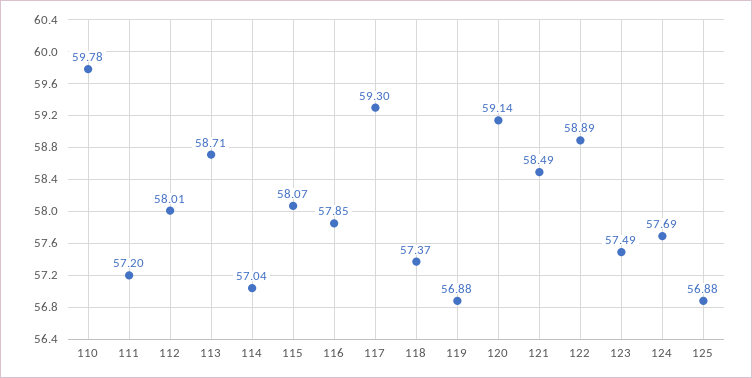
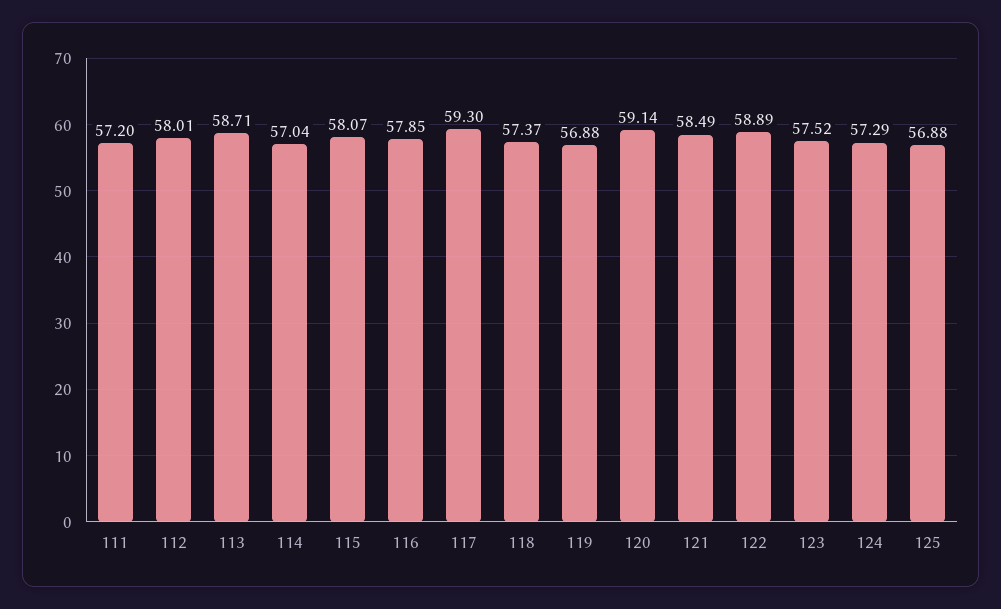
  {
-   "110": 59.78,
    "111": 57.2,
    "112": 58.01,
    "113": 58.71,
    "114": 57.04,
    "115": 58.07,
    "116": 57.85,
    "117": 59.3,
    "118": 57.37,
    "119": 56.88,
    "120": 59.14,
    "121": 58.49,
    "122": 58.89,
-   "123": 57.49,
+   "123": 57.52,
-   "124": 57.69,
+   "124": 57.29,
    "125": 56.88
  }

